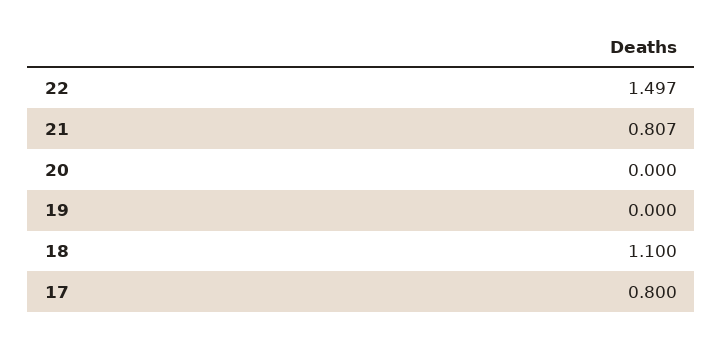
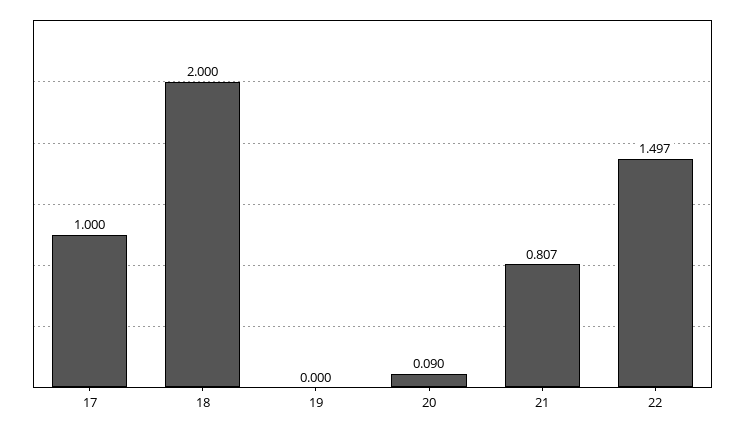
  {
    "22": 1.497,
    "21": 0.807,
-   "20": 0,
+   "20": 0.09,
    "19": 0,
-   "18": 1.1,
+   "18": 2,
-   "17": 0.8
+   "17": 1
  }

